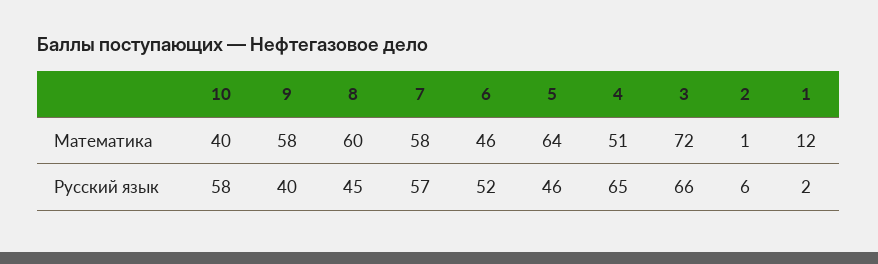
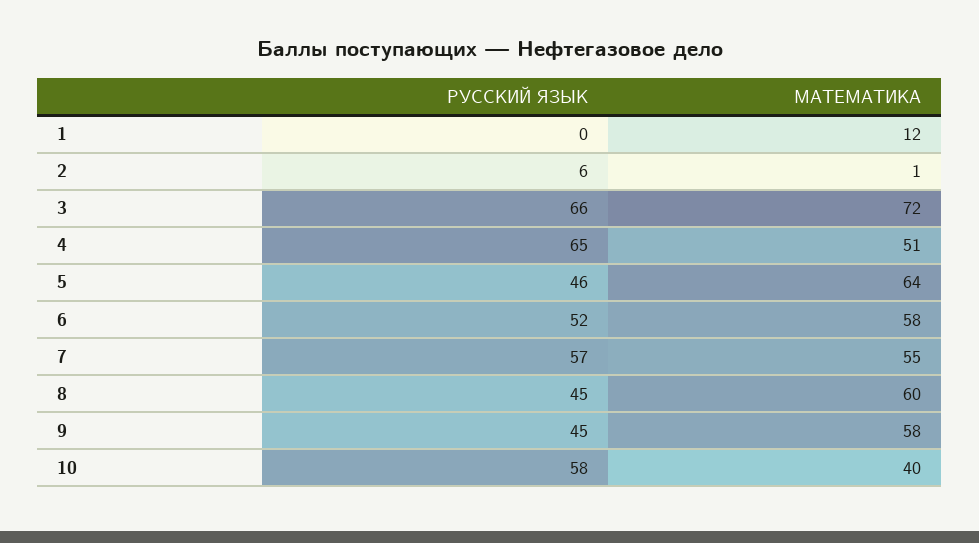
  {
    "10": {
      "Математика": 40,
      "Русский язык": 58
    },
    "9": {
      "Математика": 58,
-     "Русский язык": 40
+     "Русский язык": 45
    },
    "8": {
      "Математика": 60,
      "Русский язык": 45
    },
    "7": {
-     "Математика": 58,
+     "Математика": 55,
      "Русский язык": 57
    },
    "6": {
-     "Математика": 46,
+     "Математика": 58,
      "Русский язык": 52
    },
    "5": {
      "Математика": 64,
      "Русский язык": 46
    },
    "4": {
      "Математика": 51,
      "Русский язык": 65
    },
    "3": {
      "Математика": 72,
      "Русский язык": 66
    },
    "2": {
      "Математика": 1,
      "Русский язык": 6
    },
    "1": {
      "Математика": 12,
-     "Русский язык": 2
+     "Русский язык": 0
    }
  }

